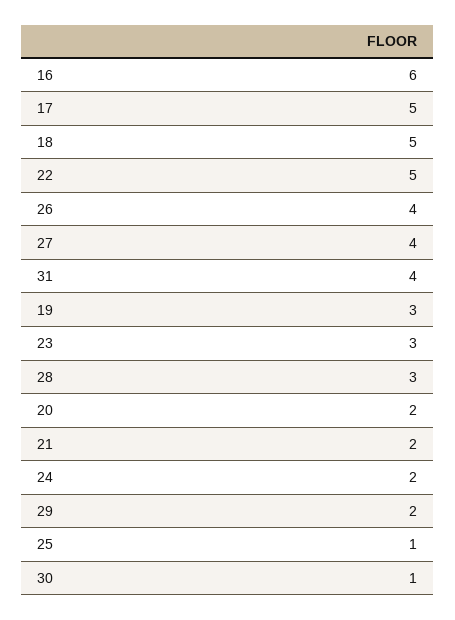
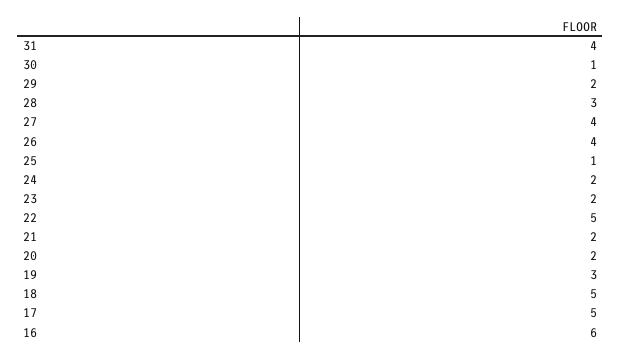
  {
    "16": 6,
    "17": 5,
    "18": 5,
    "22": 5,
    "26": 4,
    "27": 4,
    "31": 4,
    "19": 3,
-   "23": 3,
+   "23": 2,
    "28": 3,
    "20": 2,
    "21": 2,
    "24": 2,
    "29": 2,
    "25": 1,
    "30": 1
  }

